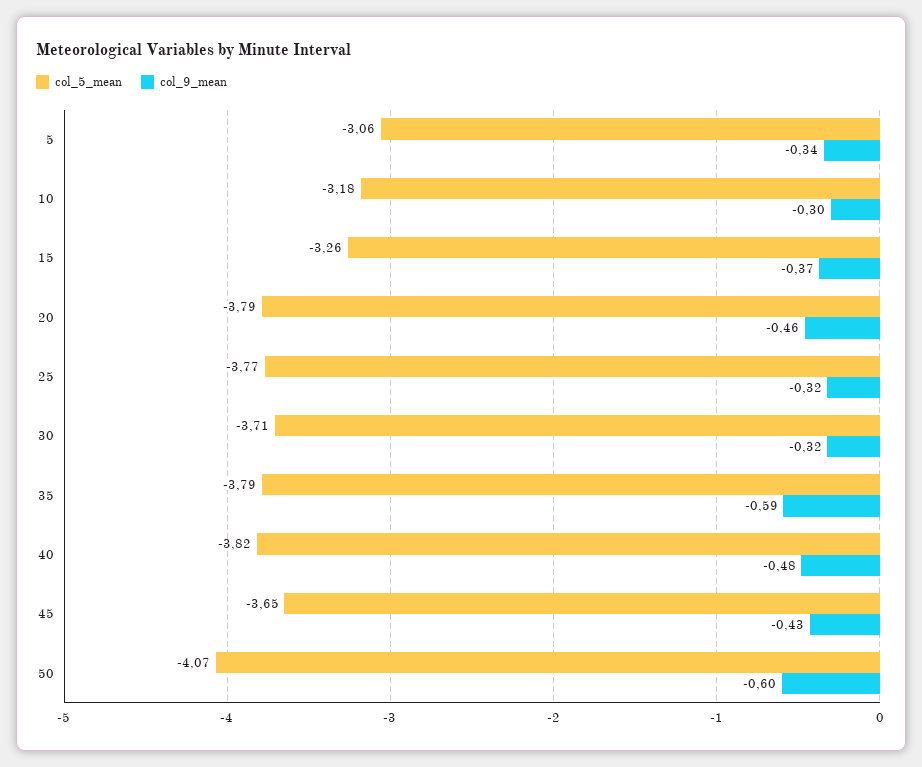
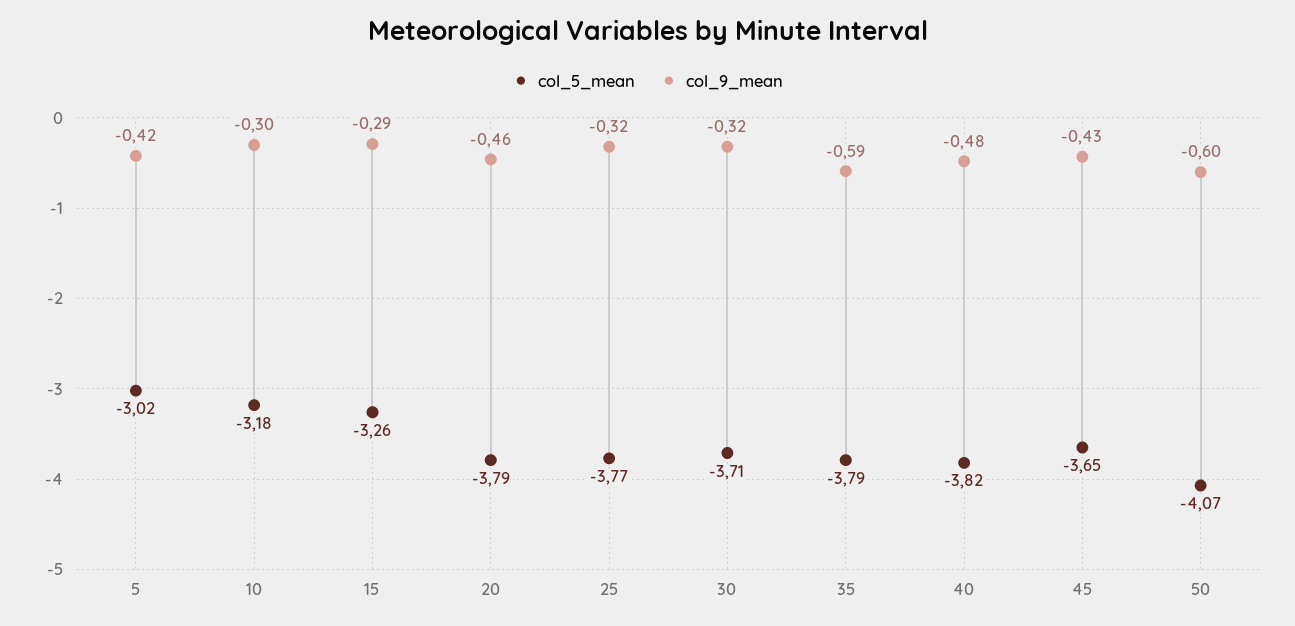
  {
    "col_5_mean": {
-     "5": -3.06,
+     "5": -3.02,
      "10": -3.18,
      "15": -3.26,
      "20": -3.79,
      "25": -3.77,
      "30": -3.71,
      "35": -3.79,
      "40": -3.82,
      "45": -3.65,
      "50": -4.07
    },
    "col_9_mean": {
-     "5": -0.34,
+     "5": -0.42,
      "10": -0.3,
-     "15": -0.37,
+     "15": -0.29,
      "20": -0.46,
      "25": -0.32,
      "30": -0.32,
      "35": -0.59,
      "40": -0.48,
      "45": -0.43,
      "50": -0.6
    }
  }

